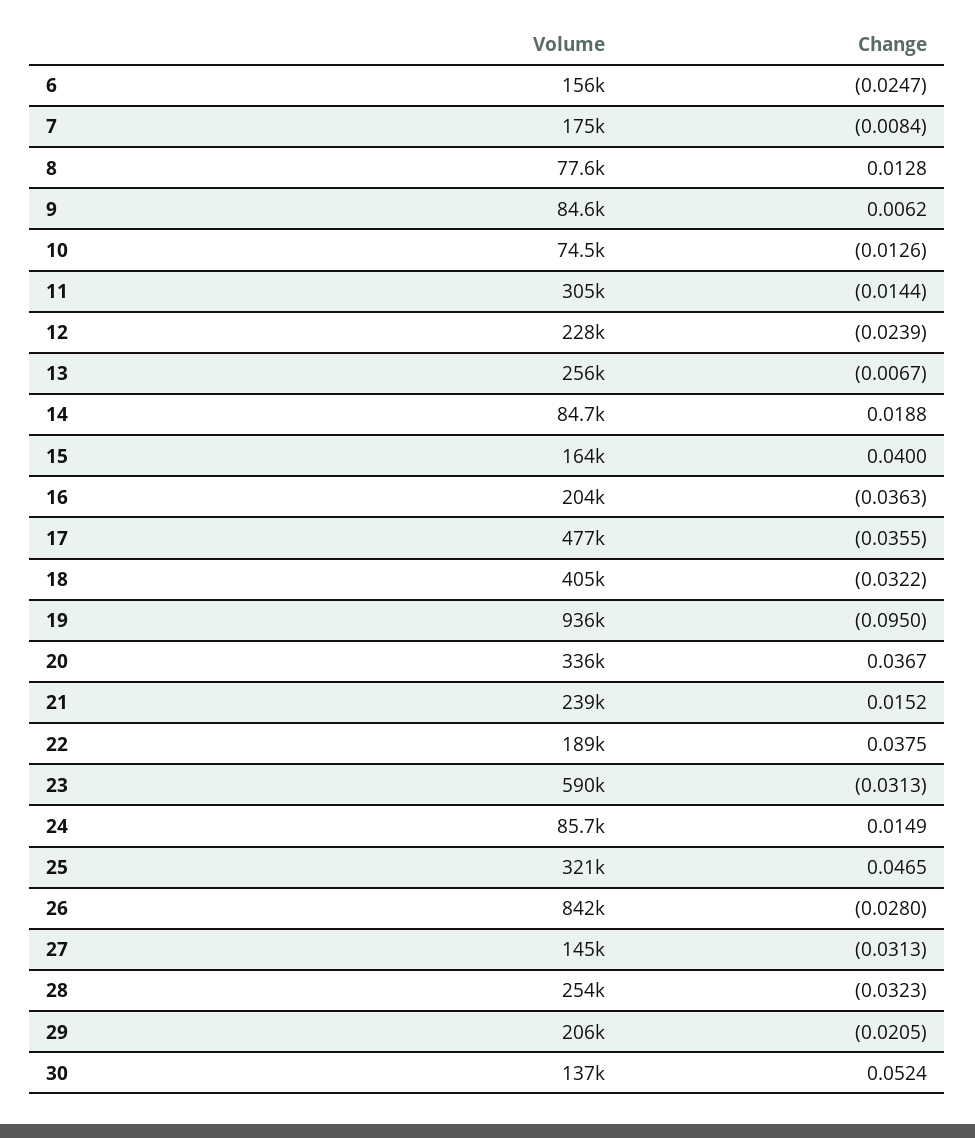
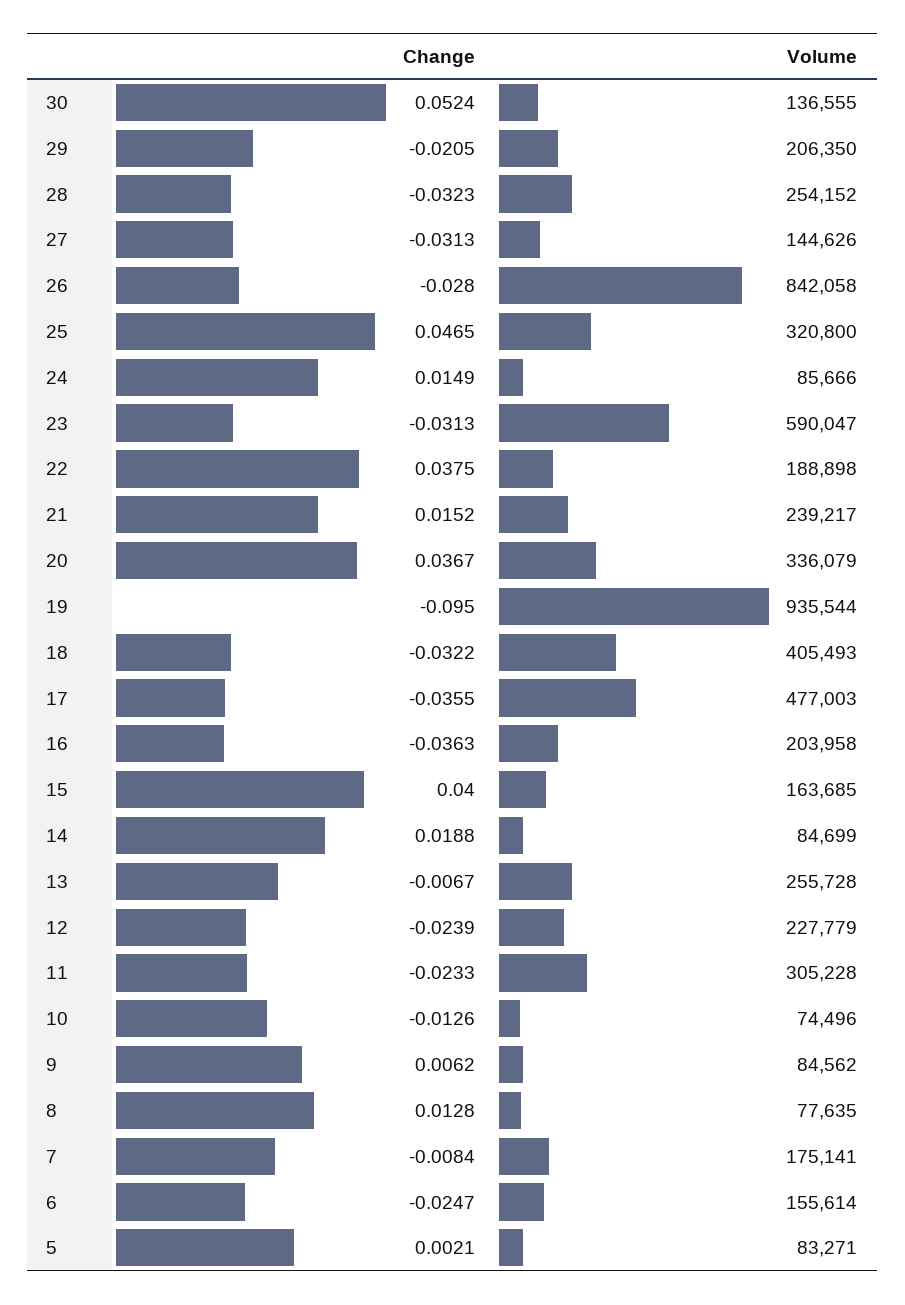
  {
    "Volume": {
      "6": 155614,
      "7": 175141,
      "8": 77635,
      "9": 84562,
      "10": 74496,
      "11": 305228,
      "12": 227779,
      "13": 255728,
      "14": 84699,
      "15": 163685,
      "16": 203958,
      "17": 477003,
      "18": 405493,
      "19": 935544,
      "20": 336079,
      "21": 239217,
      "22": 188898,
      "23": 590047,
      "24": 85666,
      "25": 320800,
      "26": 842058,
      "27": 144626,
      "28": 254152,
      "29": 206350,
-     "30": 136555
+     "30": 136555,
+     "5": 83271
    },
    "Change": {
      "6": -0.0247,
      "7": -0.0084,
      "8": 0.0128,
      "9": 0.0062,
      "10": -0.0126,
-     "11": -0.0144,
+     "11": -0.0233,
      "12": -0.0239,
      "13": -0.0067,
      "14": 0.0188,
      "15": 0.04,
      "16": -0.0363,
      "17": -0.0355,
      "18": -0.0322,
      "19": -0.095,
      "20": 0.0367,
      "21": 0.0152,
      "22": 0.0375,
      "23": -0.0313,
      "24": 0.0149,
      "25": 0.0465,
      "26": -0.028,
      "27": -0.0313,
      "28": -0.0323,
      "29": -0.0205,
-     "30": 0.0524
+     "30": 0.0524,
+     "5": 0.0021
    }
  }

